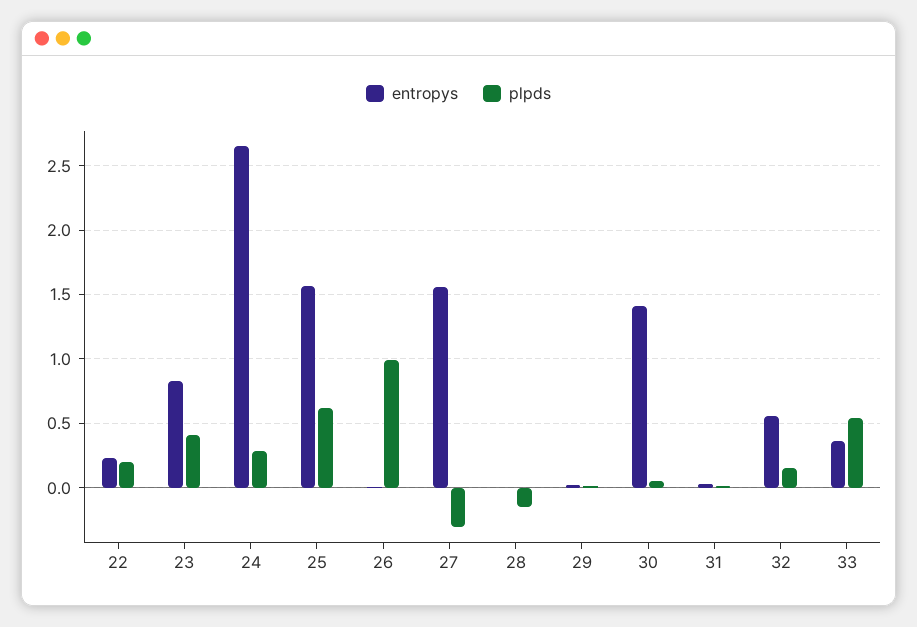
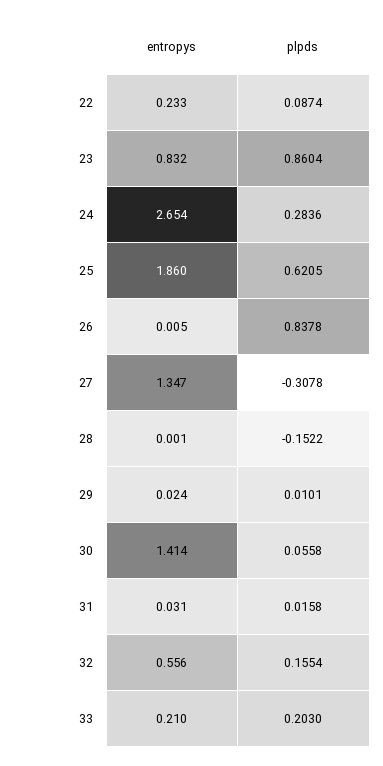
  {
    "entropys": {
      "22": 0.233,
      "23": 0.832,
      "24": 2.654,
-     "25": 1.55,
+     "25": 1.86,
      "26": 0.005,
-     "27": 1.55,
+     "27": 1.347,
      "28": 0.001,
      "29": 0.024,
      "30": 1.414,
      "31": 0.031,
      "32": 0.556,
-     "33": 0.35
+     "33": 0.21
    },
    "plpds": {
-     "22": 0.2,
+     "22": 0.0874,
-     "23": 0.4,
+     "23": 0.8604,
      "24": 0.2836,
      "25": 0.6205,
-     "26": 1,
+     "26": 0.8378,
      "27": -0.3078,
      "28": -0.1522,
      "29": 0.0101,
      "30": 0.0558,
      "31": 0.0158,
      "32": 0.1554,
-     "33": 0.55
+     "33": 0.203
    }
  }

